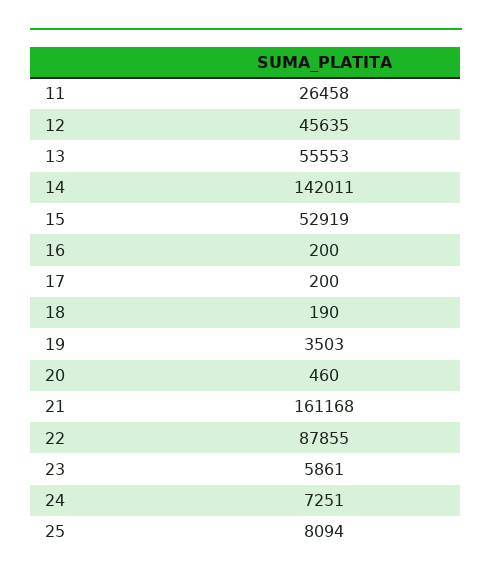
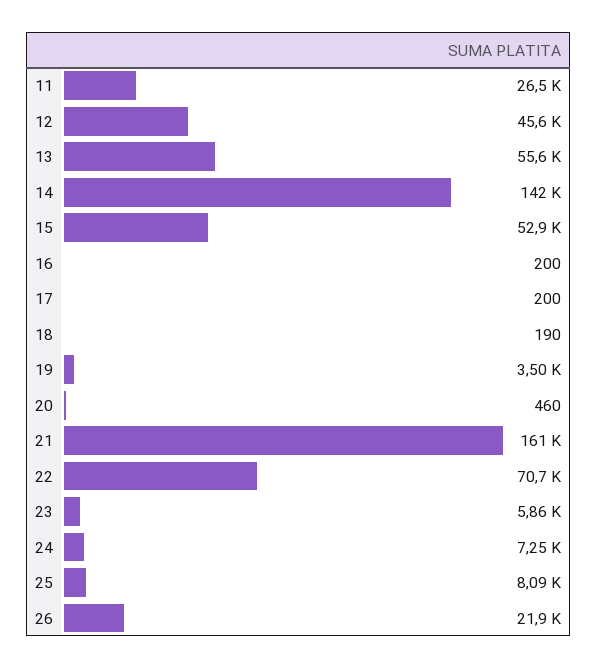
  {
    "11": 26458,
    "12": 45635,
    "13": 55553,
    "14": 142011,
    "15": 52919,
    "16": 200,
    "17": 200,
    "18": 190,
    "19": 3503,
    "20": 460,
    "21": 161168,
-   "22": 87855,
+   "22": 70700,
    "23": 5861,
    "24": 7251,
-   "25": 8094
+   "25": 8094,
+   "26": 21900
  }

